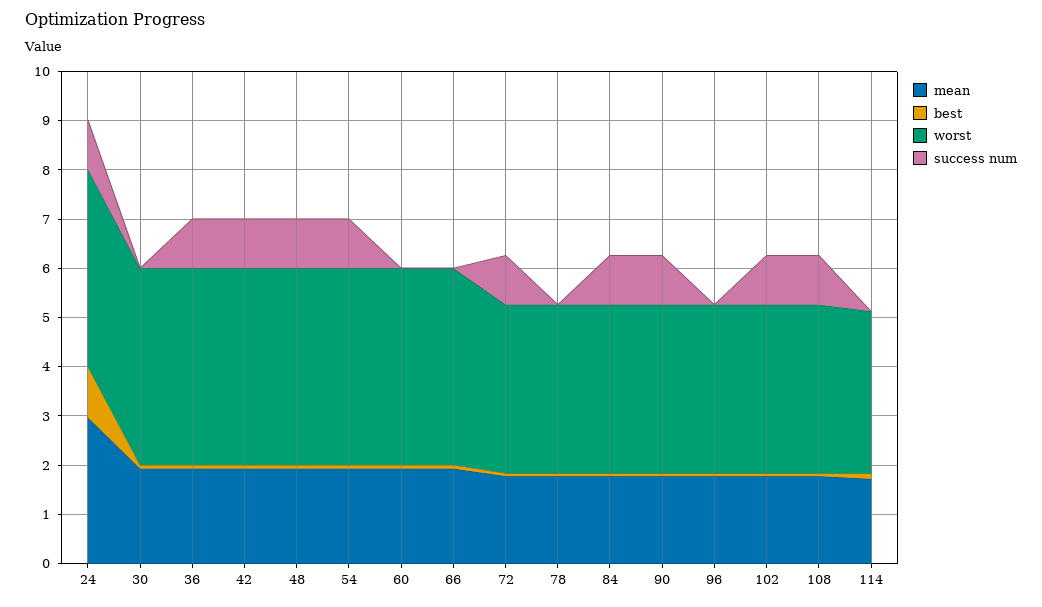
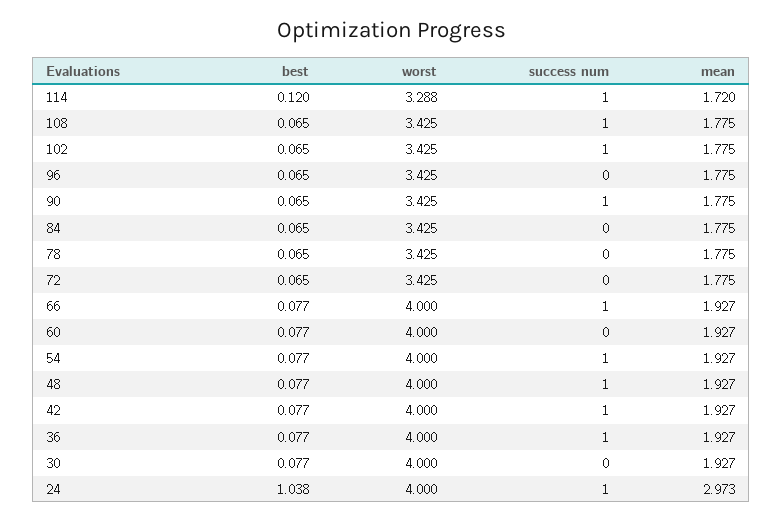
  {
    "mean": {
      "24": 2.973,
      "30": 1.927,
      "36": 1.927,
      "42": 1.927,
      "48": 1.927,
      "54": 1.927,
      "60": 1.927,
      "66": 1.927,
      "72": 1.775,
      "78": 1.775,
      "84": 1.775,
      "90": 1.775,
      "96": 1.775,
      "102": 1.775,
      "108": 1.775,
      "114": 1.72
    },
    "best": {
      "24": 1.038,
      "30": 0.077,
      "36": 0.077,
      "42": 0.077,
      "48": 0.077,
      "54": 0.077,
      "60": 0.077,
      "66": 0.077,
      "72": 0.065,
      "78": 0.065,
      "84": 0.065,
      "90": 0.065,
      "96": 0.065,
      "102": 0.065,
      "108": 0.065,
      "114": 0.12
    },
    "worst": {
      "24": 4,
      "30": 4,
      "36": 4,
      "42": 4,
      "48": 4,
      "54": 4,
      "60": 4,
      "66": 4,
      "72": 3.425,
      "78": 3.425,
      "84": 3.425,
      "90": 3.425,
      "96": 3.425,
      "102": 3.425,
      "108": 3.425,
      "114": 3.288
    },
    "success num": {
      "24": 1,
      "30": 0,
      "36": 1,
      "42": 1,
      "48": 1,
      "54": 1,
      "60": 0,
-     "66": 0,
+     "66": 1,
-     "72": 1,
+     "72": 0,
      "78": 0,
-     "84": 1,
+     "84": 0,
      "90": 1,
      "96": 0,
      "102": 1,
      "108": 1,
-     "114": 0
+     "114": 1
    }
  }

